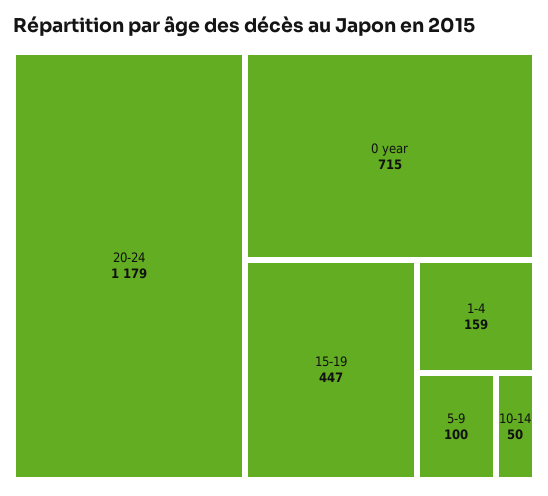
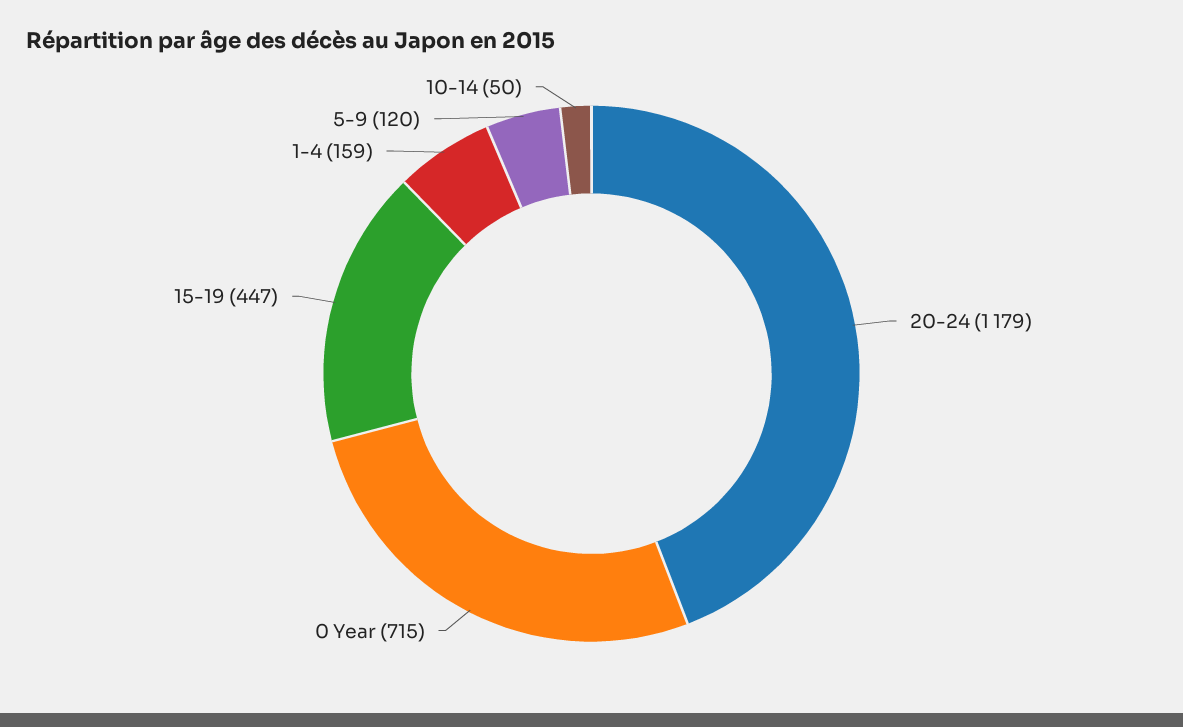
  {
    "20-24": 1179,
    "0 year": 715,
    "15-19": 447,
    "1-4": 159,
-   "5-9": 100,
+   "5-9": 120,
    "10-14": 50
  }

